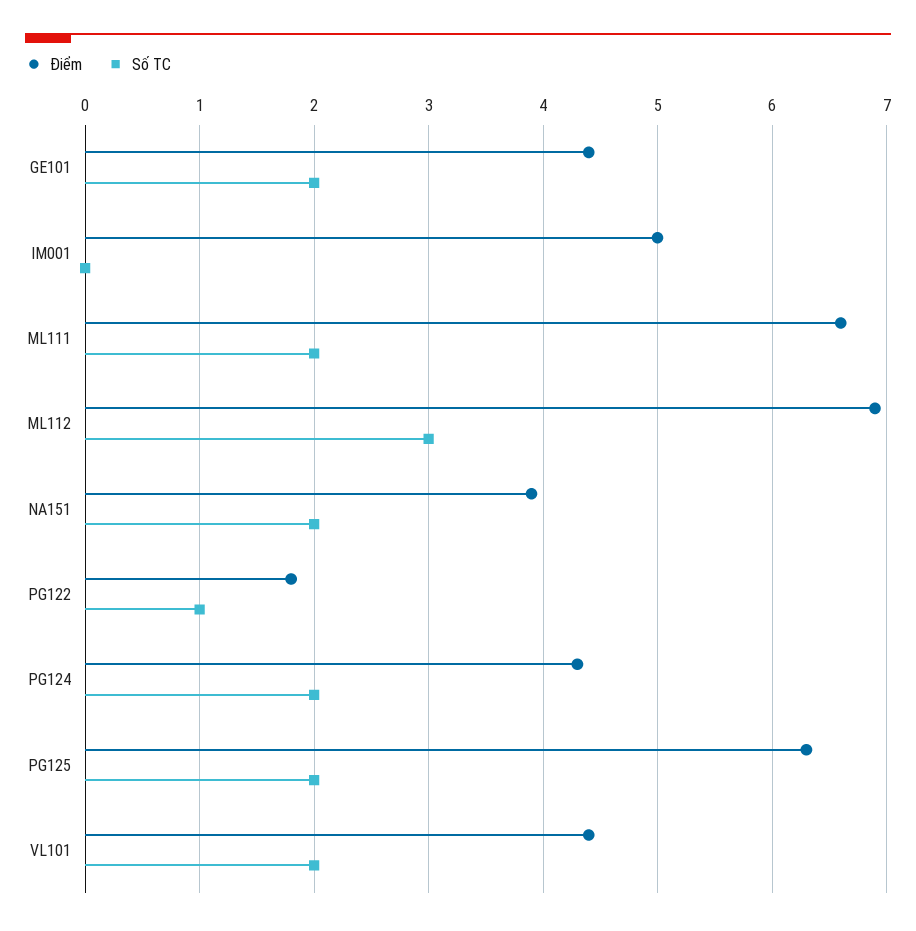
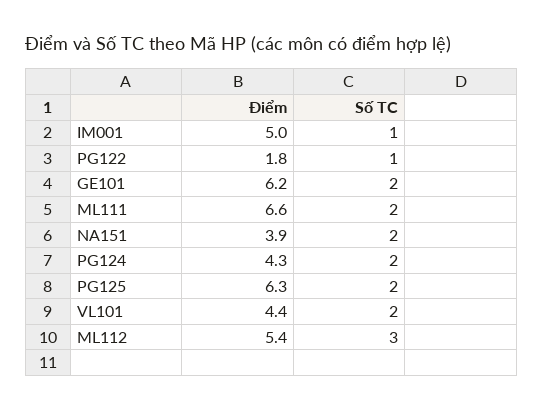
  {
    "Điểm": {
-     "GE101": 4.4,
+     "GE101": 6.2,
      "IM001": 5,
      "ML111": 6.6,
-     "ML112": 6.9,
+     "ML112": 5.4,
      "NA151": 3.9,
      "PG122": 1.8,
      "PG124": 4.3,
      "PG125": 6.3,
      "VL101": 4.4
    },
    "Số TC": {
      "GE101": 2,
-     "IM001": 0,
+     "IM001": 1,
      "ML111": 2,
      "ML112": 3,
      "NA151": 2,
      "PG122": 1,
      "PG124": 2,
      "PG125": 2,
      "VL101": 2
    }
  }

